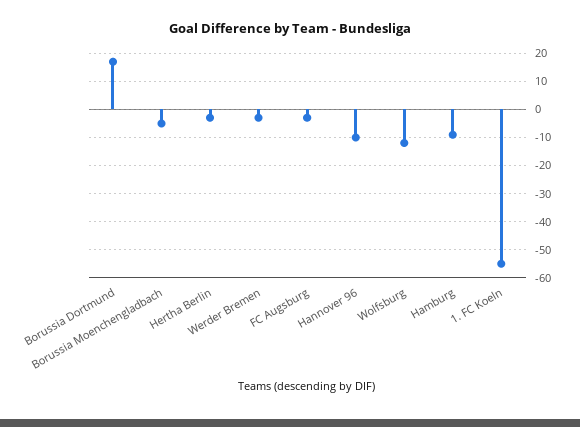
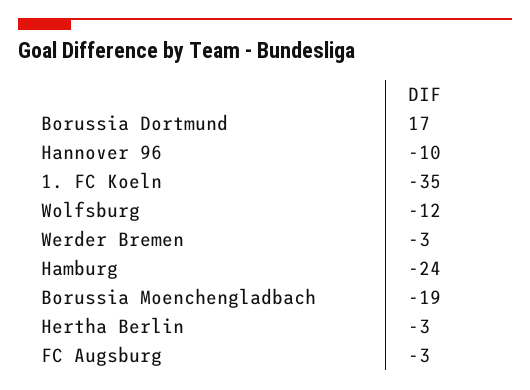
  {
    "Borussia Dortmund": 17,
-   "Borussia Moenchengladbach": -5,
+   "Borussia Moenchengladbach": -19,
    "Hertha Berlin": -3,
    "Werder Bremen": -3,
    "FC Augsburg": -3,
    "Hannover 96": -10,
    "Wolfsburg": -12,
-   "Hamburg": -10,
+   "Hamburg": -24,
-   "1. FC Koeln": -55
+   "1. FC Koeln": -35
  }

